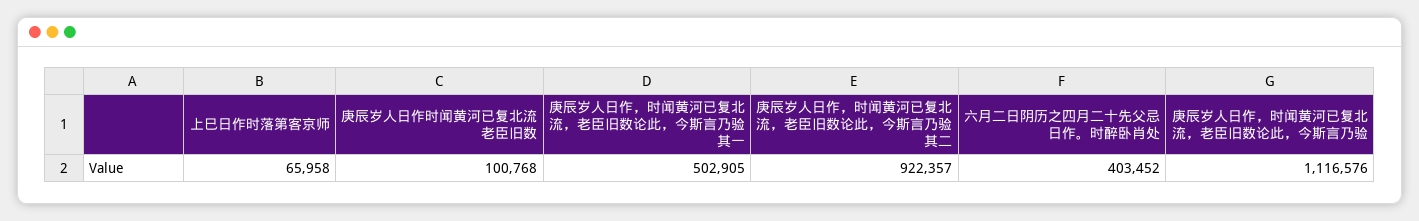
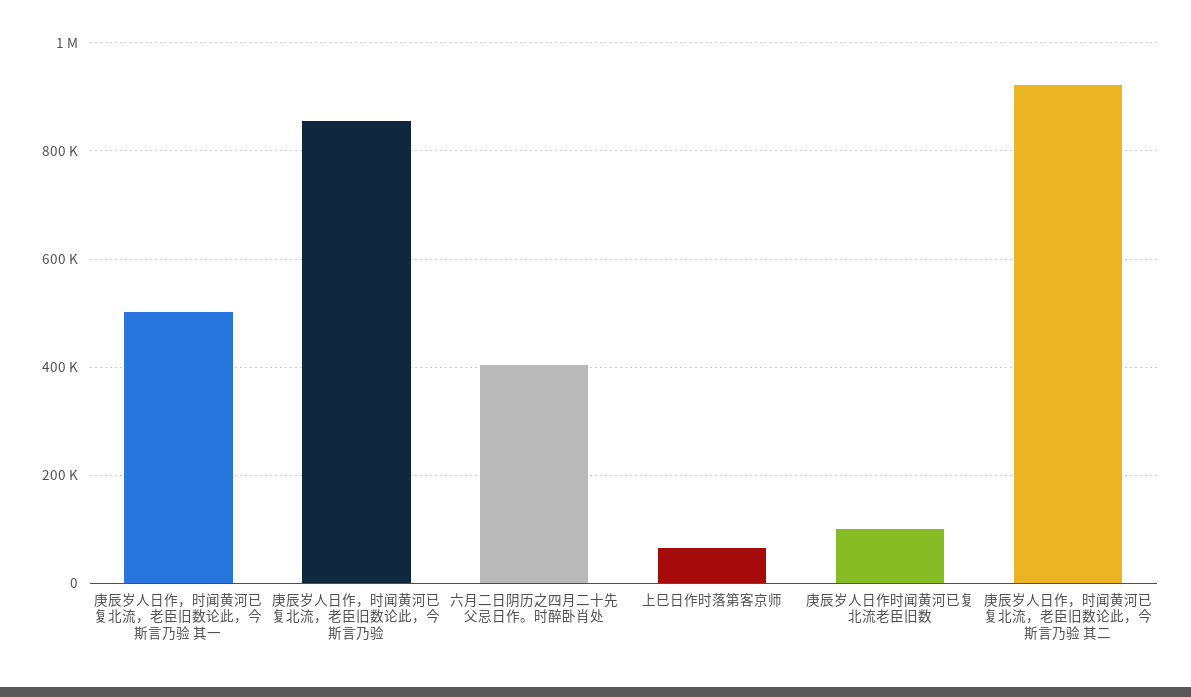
  {
    "上巳日作时落第客京师": 65958,
    "庚辰岁人日作时闻黄河已复北流老臣旧数": 100768,
    "庚辰岁人日作，时闻黄河已复北流，老臣旧数论此，今斯言乃验 其一": 502905,
    "庚辰岁人日作，时闻黄河已复北流，老臣旧数论此，今斯言乃验 其二": 922357,
    "六月二日阴历之四月二十先父忌日作。时醉卧肖处": 403452,
-   "庚辰岁人日作，时闻黄河已复北流，老臣旧数论此，今斯言乃验": 1116576
+   "庚辰岁人日作，时闻黄河已复北流，老臣旧数论此，今斯言乃验": 860000
  }

